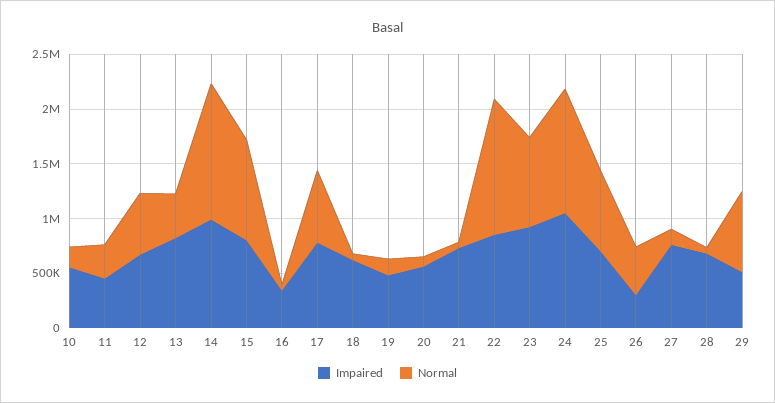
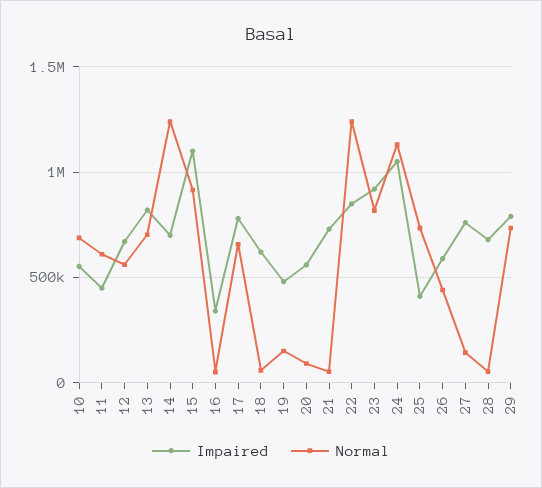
  {
    "Impaired": {
      "10": 550000,
      "11": 450000,
      "12": 650000,
      "13": 800000,
-     "14": 1000000,
+     "14": 700000,
-     "15": 800000,
+     "15": 1100000,
      "16": 350000,
      "17": 800000,
      "18": 600000,
      "19": 500000,
      "20": 550000,
      "21": 750000,
      "22": 850000,
      "23": 900000,
      "24": 1050000,
-     "25": 700000,
+     "25": 400000,
-     "26": 300000,
+     "26": 600000,
      "27": 750000,
      "28": 700000,
-     "29": 500000
+     "29": 800000
    },
    "Normal": {
-     "10": 200000,
+     "10": 700000,
-     "11": 300000,
+     "11": 600000,
      "12": 550000,
-     "13": 400000,
+     "13": 700000,
      "14": 1250000,
      "15": 900000,
      "16": 50000,
      "17": 650000,
      "18": 50000,
      "19": 150000,
      "20": 100000,
      "21": 50000,
      "22": 1250000,
      "23": 800000,
      "24": 1150000,
      "25": 750000,
      "26": 450000,
      "27": 150000,
      "28": 50000,
      "29": 750000
    }
  }

